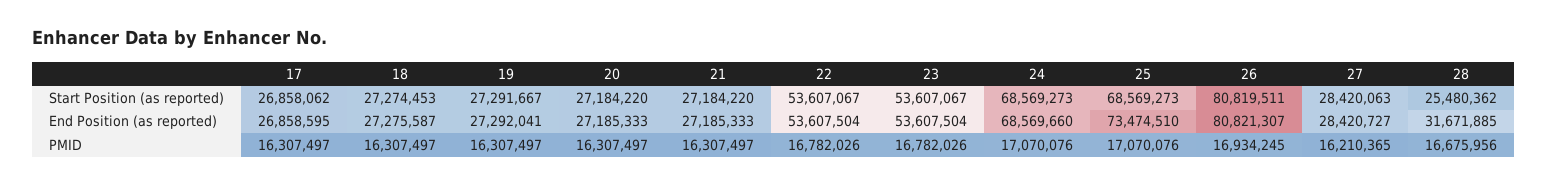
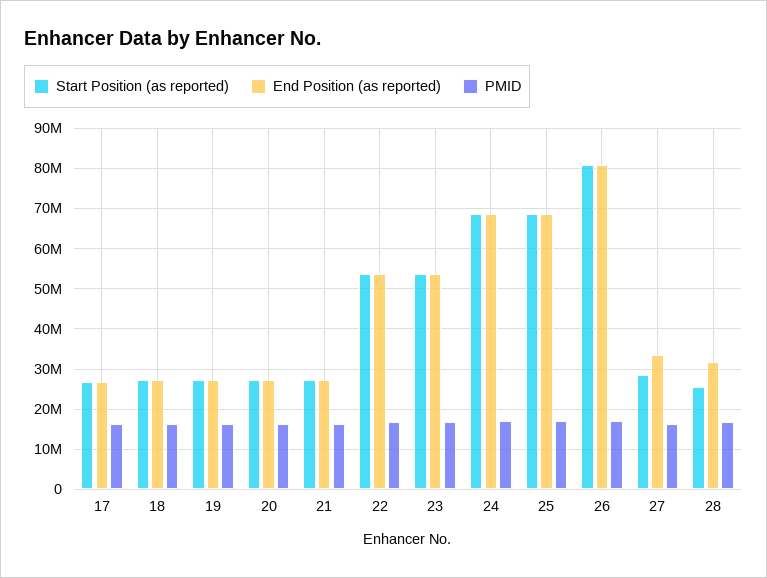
  {
    "Start Position (as reported)": {
      "17": 26858062,
      "18": 27274453,
      "19": 27291667,
      "20": 27184220,
      "21": 27184220,
      "22": 53607067,
      "23": 53607067,
      "24": 68569273,
      "25": 68569273,
      "26": 80819511,
      "27": 28420063,
      "28": 25480362
    },
    "End Position (as reported)": {
      "17": 26858595,
      "18": 27275587,
      "19": 27292041,
      "20": 27185333,
      "21": 27185333,
      "22": 53607504,
      "23": 53607504,
      "24": 68569660,
-     "25": 73474510,
+     "25": 68000000,
      "26": 80821307,
-     "27": 28420727,
+     "27": 34000000,
      "28": 31671885
    },
    "PMID": {
      "17": 16307497,
      "18": 16307497,
      "19": 16307497,
      "20": 16307497,
      "21": 16307497,
      "22": 16782026,
      "23": 16782026,
      "24": 17070076,
      "25": 17070076,
      "26": 16934245,
      "27": 16210365,
      "28": 16675956
    }
  }

